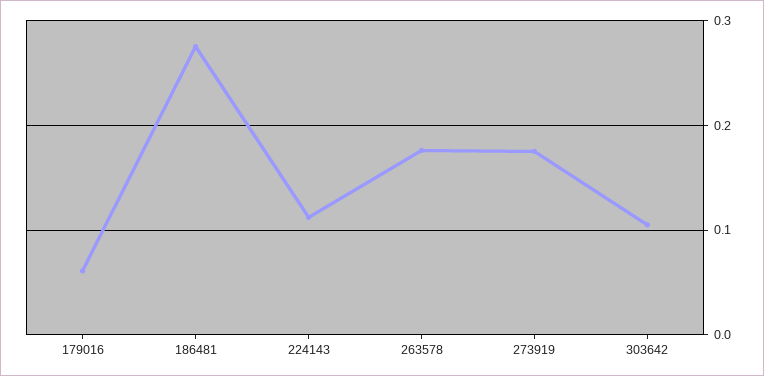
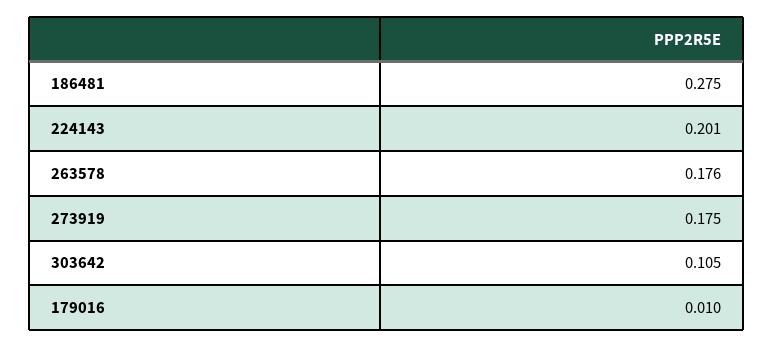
  {
-   "179016": 0.06,
+   "179016": 0.01,
    "186481": 0.275,
-   "224143": 0.11,
+   "224143": 0.201,
    "263578": 0.176,
    "273919": 0.175,
    "303642": 0.105
  }

